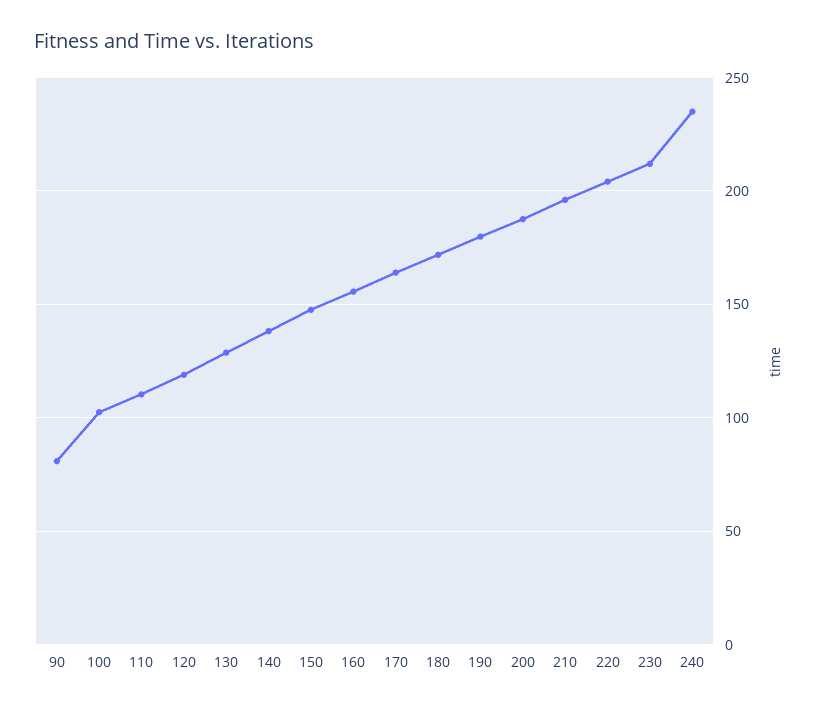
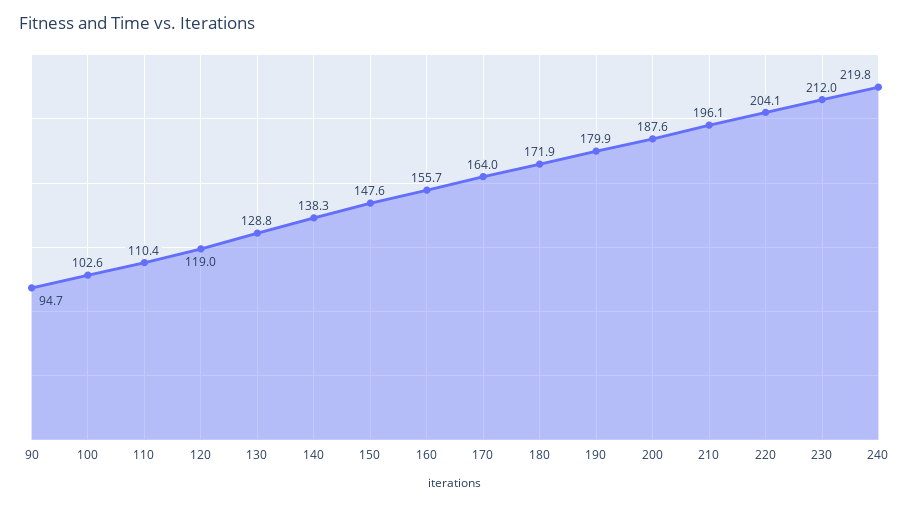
  {
-   "90": 80,
+   "90": 94.7,
    "100": 102.6,
    "110": 110.4,
    "120": 119,
    "130": 128.8,
    "140": 138.3,
    "150": 147.6,
    "160": 155.7,
    "170": 164,
    "180": 171.9,
    "190": 179.9,
    "200": 187.6,
    "210": 196.1,
    "220": 204.1,
    "230": 212,
-   "240": 235
+   "240": 219.8
  }

